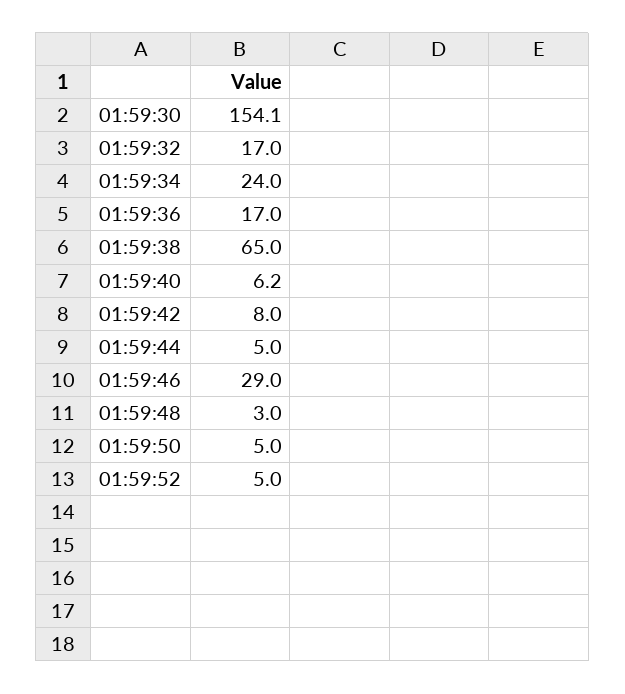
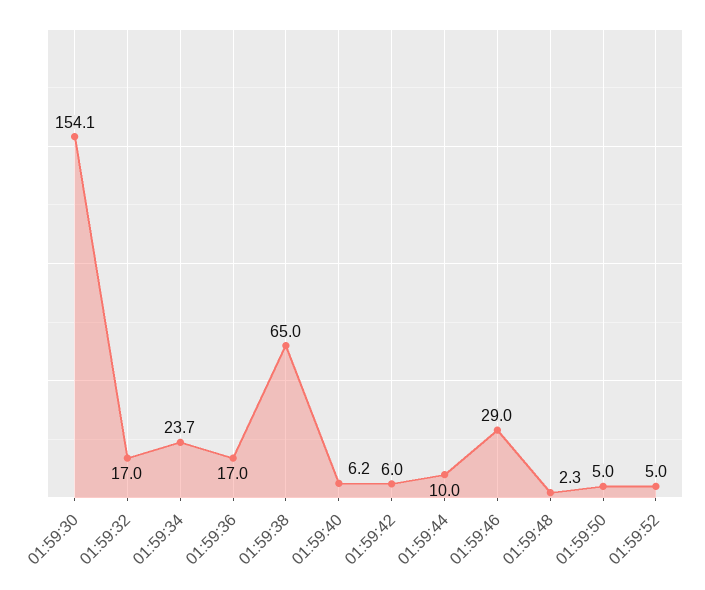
  {
    "01:59:30": 154.1,
    "01:59:32": 17,
-   "01:59:34": 24,
+   "01:59:34": 23.7,
    "01:59:36": 17,
    "01:59:38": 65,
    "01:59:40": 6.2,
-   "01:59:42": 8,
+   "01:59:42": 6,
-   "01:59:44": 5,
+   "01:59:44": 10,
    "01:59:46": 29,
-   "01:59:48": 3,
+   "01:59:48": 2.3,
    "01:59:50": 5,
    "01:59:52": 5
  }

